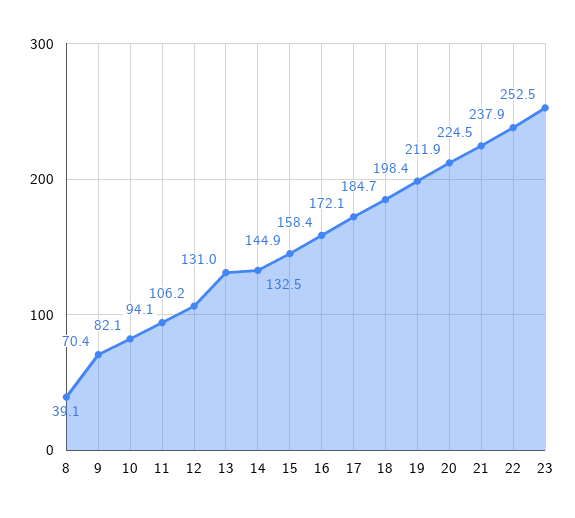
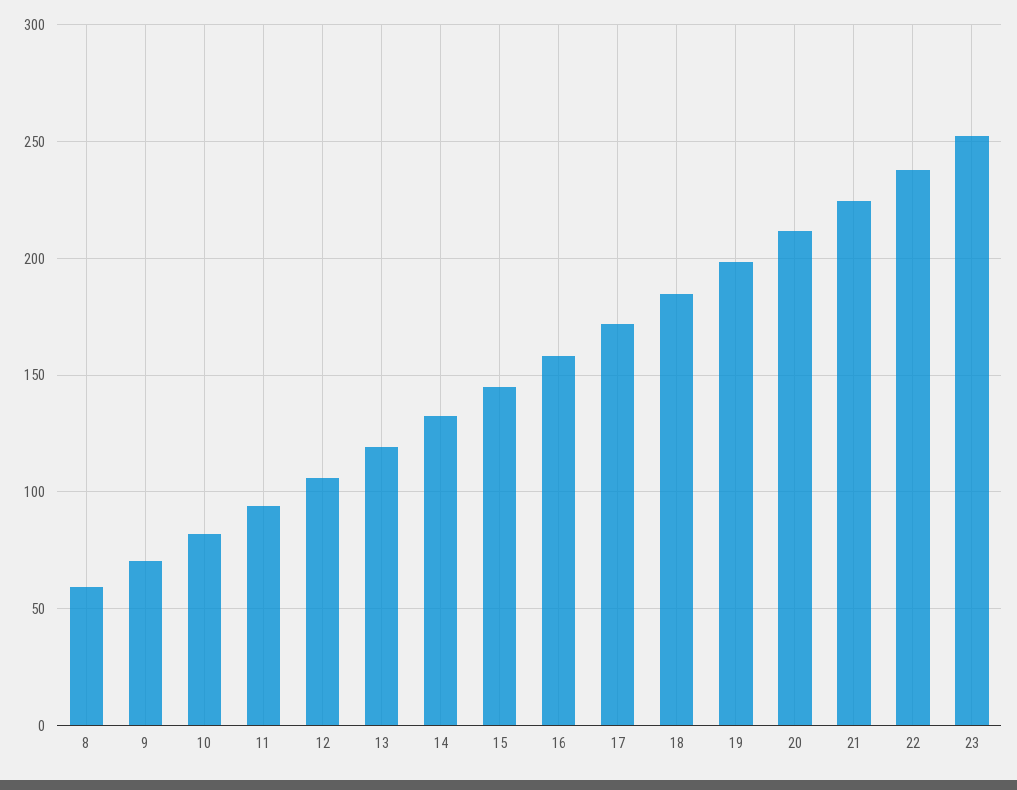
  {
-   "8": 39.1,
+   "8": 60,
    "9": 70.4,
    "10": 82.1,
    "11": 94.1,
    "12": 106.2,
-   "13": 131,
+   "13": 120,
    "14": 132.5,
    "15": 144.9,
    "16": 158.4,
    "17": 172.1,
    "18": 184.7,
    "19": 198.4,
    "20": 211.9,
    "21": 224.5,
    "22": 237.9,
    "23": 252.5
  }

